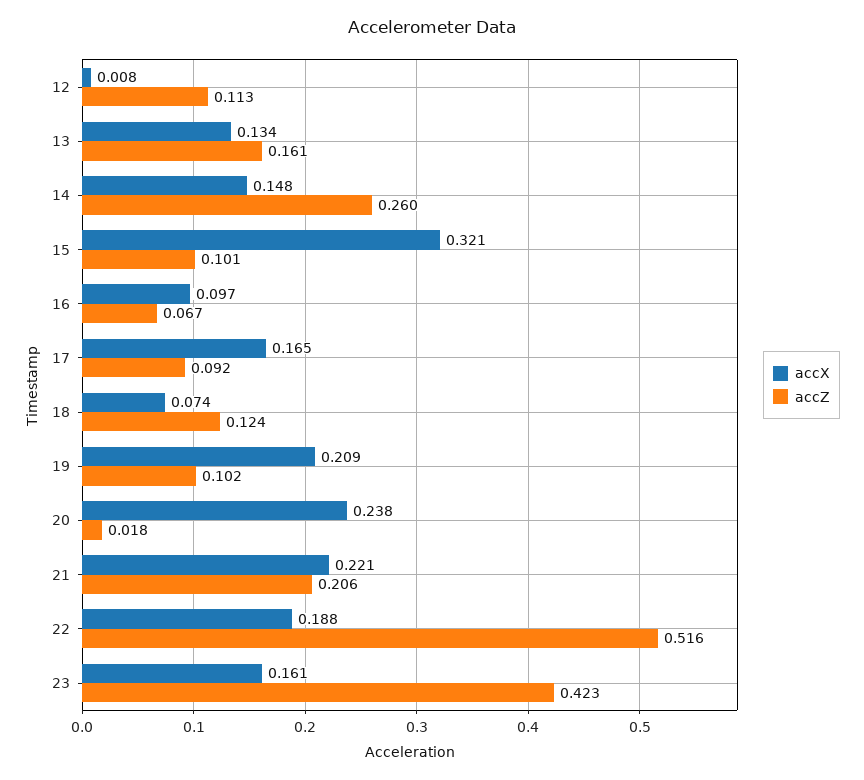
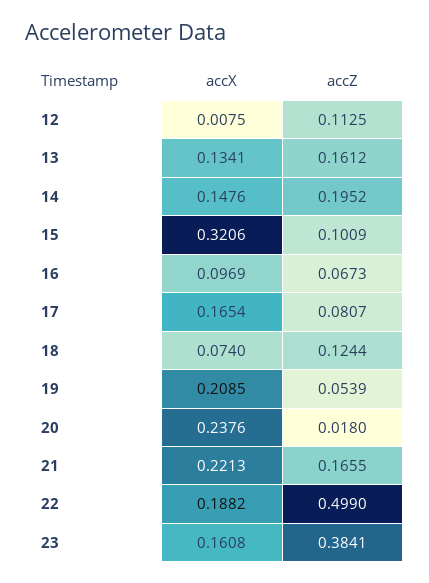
  {
    "accX": {
      "12": 0.0075,
      "13": 0.1341,
      "14": 0.1476,
      "15": 0.3206,
      "16": 0.0969,
      "17": 0.1654,
      "18": 0.074,
      "19": 0.2085,
      "20": 0.2376,
      "21": 0.2213,
      "22": 0.1882,
      "23": 0.1608
    },
    "accZ": {
      "12": 0.1125,
      "13": 0.1612,
-     "14": 0.26,
+     "14": 0.1952,
      "15": 0.1009,
      "16": 0.0673,
-     "17": 0.092,
+     "17": 0.0807,
      "18": 0.1244,
-     "19": 0.102,
+     "19": 0.0539,
      "20": 0.018,
-     "21": 0.206,
+     "21": 0.1655,
-     "22": 0.516,
+     "22": 0.499,
-     "23": 0.423
+     "23": 0.3841
    }
  }

